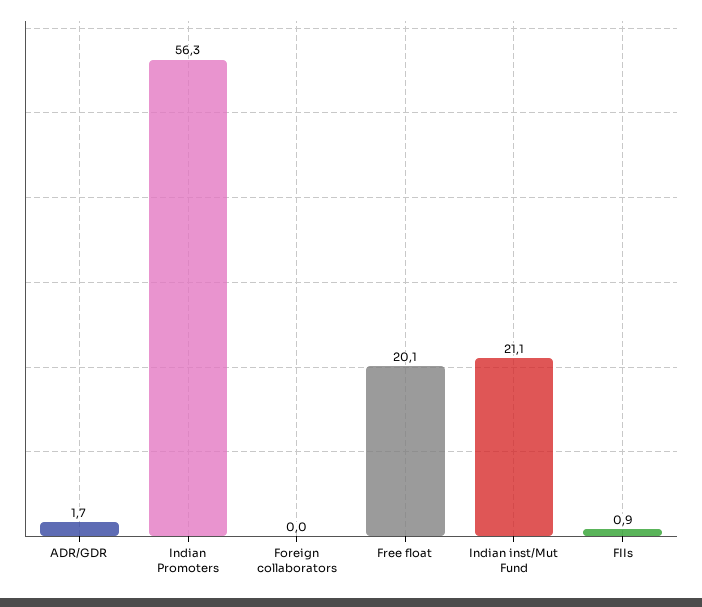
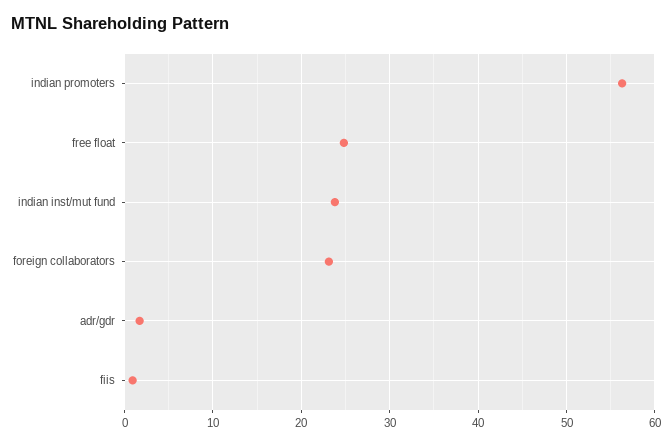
  {
    "ADR/GDR": 1.7,
    "Indian Promoters": 56.3,
-   "Foreign collaborators": 0,
+   "Foreign collaborators": 23,
-   "Free float": 20.1,
+   "Free float": 25,
-   "Indian inst/Mut Fund": 21.1,
+   "Indian inst/Mut Fund": 24,
    "FIIs": 0.9
  }

